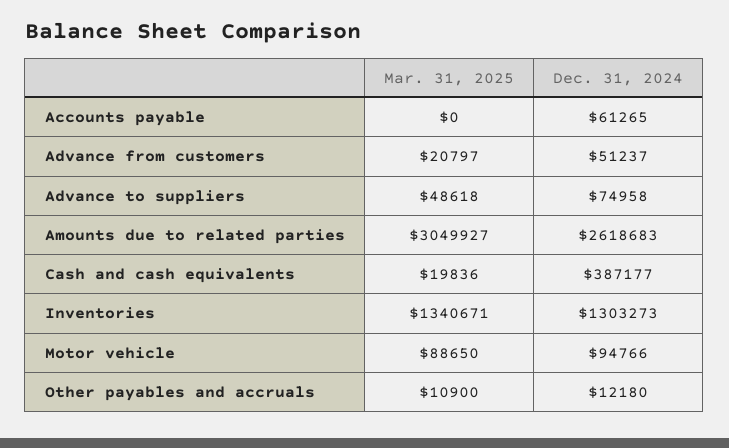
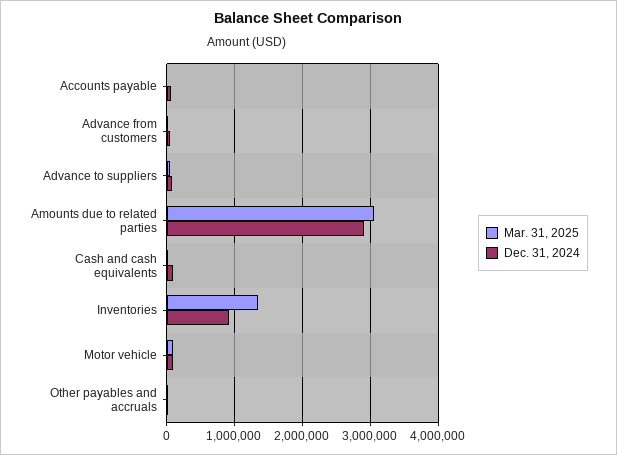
  {
    "Mar. 31, 2025": {
      "Accounts payable": 0,
      "Advance from customers": 20797,
      "Advance to suppliers": 48618,
      "Amounts due to related parties": 3049927,
      "Cash and cash equivalents": 19836,
      "Inventories": 1340671,
      "Motor vehicle": 88650,
      "Other payables and accruals": 10900
    },
    "Dec. 31, 2024": {
      "Accounts payable": 61265,
      "Advance from customers": 51237,
      "Advance to suppliers": 74958,
-     "Amounts due to related parties": 2618683,
+     "Amounts due to related parties": 2900000,
-     "Cash and cash equivalents": 387177,
+     "Cash and cash equivalents": 100000,
-     "Inventories": 1303273,
+     "Inventories": 900000,
      "Motor vehicle": 94766,
      "Other payables and accruals": 12180
    }
  }

